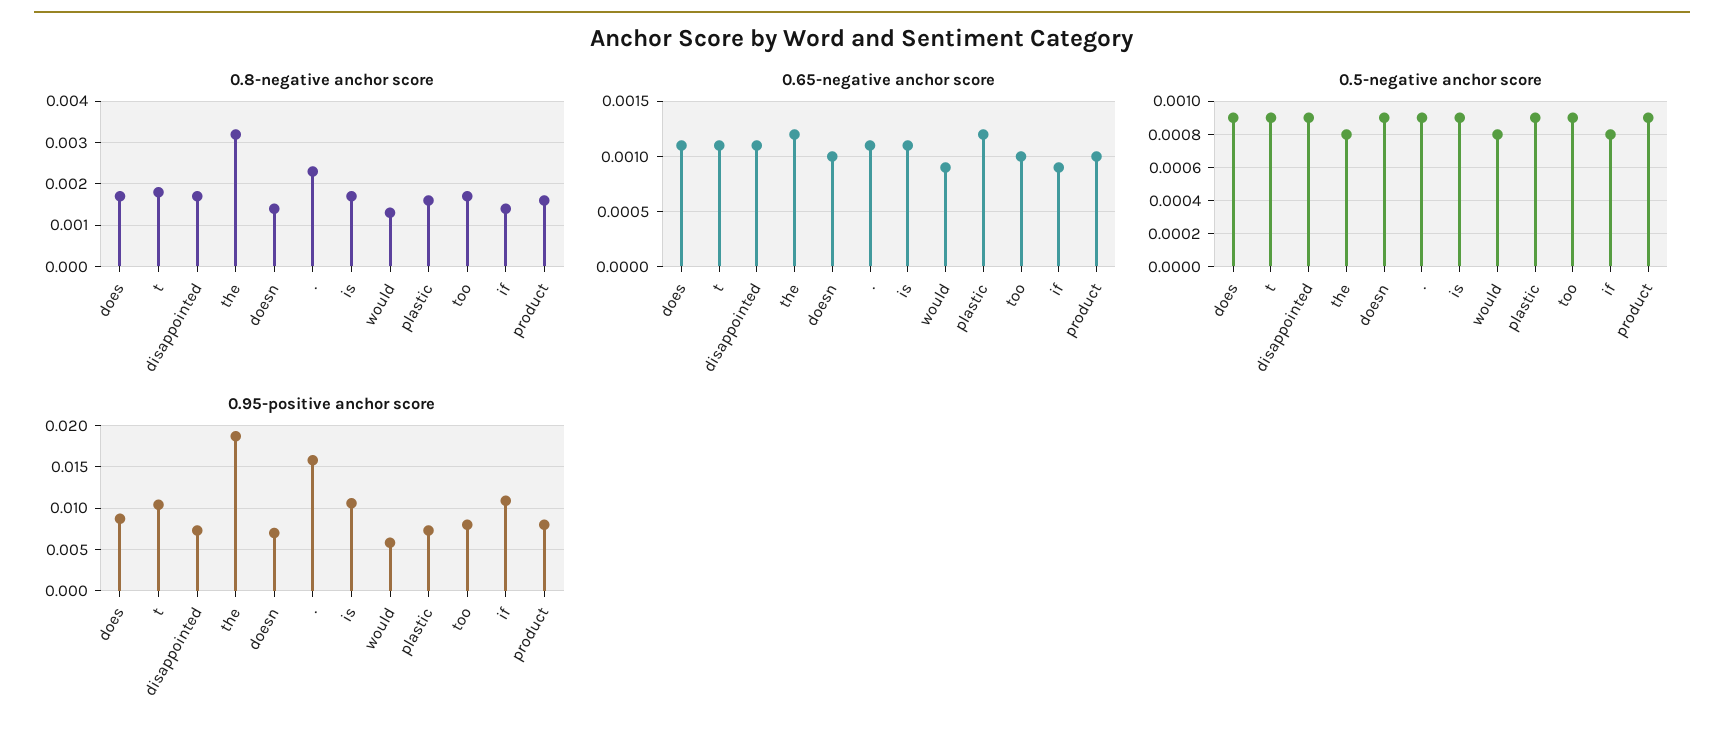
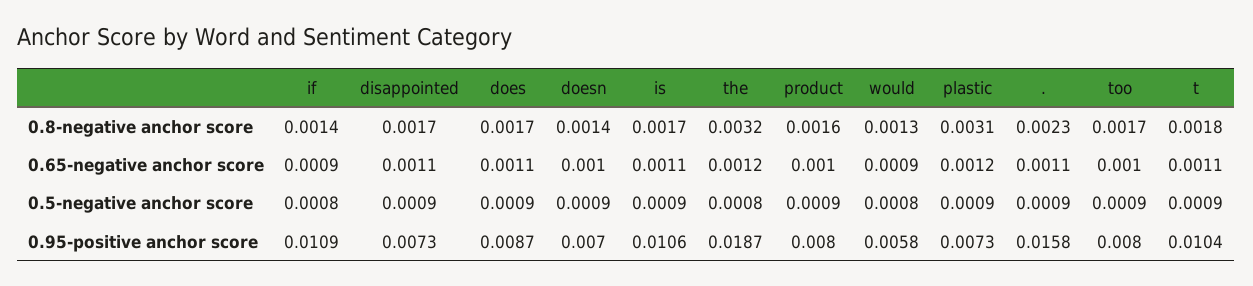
  {
    "0.8-negative anchor score": {
      "does": 0.0017,
      "t": 0.0018,
      "disappointed": 0.0017,
      "the": 0.0032,
      "doesn": 0.0014,
      ".": 0.0023,
      "is": 0.0017,
      "would": 0.0013,
-     "plastic": 0.0015,
+     "plastic": 0.0031,
      "too": 0.0017,
      "if": 0.0014,
      "product": 0.0016
    },
    "0.65-negative anchor score": {
      "does": 0.0011,
      "t": 0.0011,
      "disappointed": 0.0011,
      "the": 0.0012,
      "doesn": 0.001,
      ".": 0.0011,
      "is": 0.0011,
      "would": 0.0009,
      "plastic": 0.0012,
      "too": 0.001,
      "if": 0.0009,
      "product": 0.001
    },
    "0.5-negative anchor score": {
      "does": 0.0009,
      "t": 0.0009,
      "disappointed": 0.0009,
      "the": 0.0008,
      "doesn": 0.0009,
      ".": 0.0009,
      "is": 0.0009,
      "would": 0.0008,
      "plastic": 0.0009,
      "too": 0.0009,
      "if": 0.0008,
      "product": 0.0009
    },
    "0.95-positive anchor score": {
      "does": 0.0087,
      "t": 0.0104,
      "disappointed": 0.0073,
      "the": 0.0187,
      "doesn": 0.007,
      ".": 0.0158,
      "is": 0.0106,
      "would": 0.0058,
      "plastic": 0.0073,
      "too": 0.008,
      "if": 0.0109,
      "product": 0.008
    }
  }

